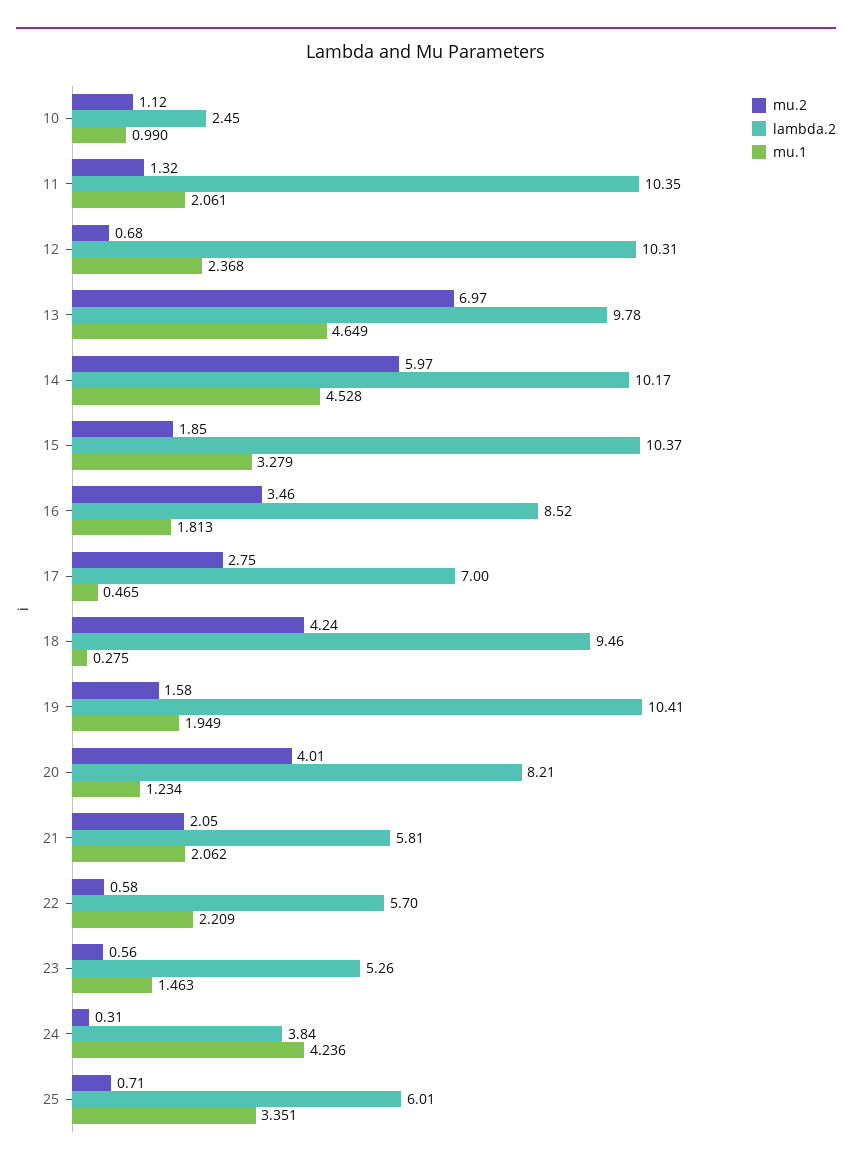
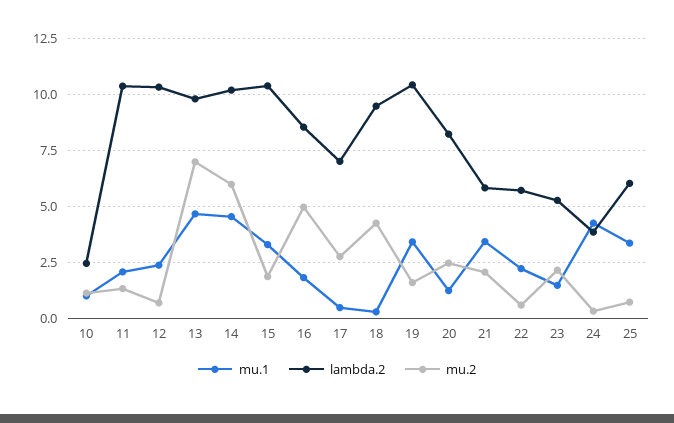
  {
    "mu.2": {
      "10": 1.12,
      "11": 1.32,
      "12": 0.68,
      "13": 6.97,
      "14": 5.97,
      "15": 1.85,
-     "16": 3.46,
+     "16": 5,
      "17": 2.75,
      "18": 4.24,
      "19": 1.58,
-     "20": 4.01,
+     "20": 2.5,
      "21": 2.05,
      "22": 0.58,
-     "23": 0.56,
+     "23": 2,
      "24": 0.31,
      "25": 0.71
    },
    "lambda.2": {
      "10": 2.45,
      "11": 10.35,
      "12": 10.31,
      "13": 9.78,
      "14": 10.17,
      "15": 10.37,
      "16": 8.52,
      "17": 7,
      "18": 9.46,
      "19": 10.41,
      "20": 8.21,
      "21": 5.81,
      "22": 5.7,
      "23": 5.26,
      "24": 3.84,
      "25": 6.01
    },
    "mu.1": {
      "10": 0.99,
      "11": 2.061,
      "12": 2.368,
      "13": 4.649,
      "14": 4.528,
      "15": 3.279,
      "16": 1.813,
      "17": 0.465,
      "18": 0.275,
-     "19": 1.949,
+     "19": 3.5,
      "20": 1.234,
-     "21": 2.062,
+     "21": 3.5,
      "22": 2.209,
      "23": 1.463,
      "24": 4.236,
      "25": 3.351
    }
  }

